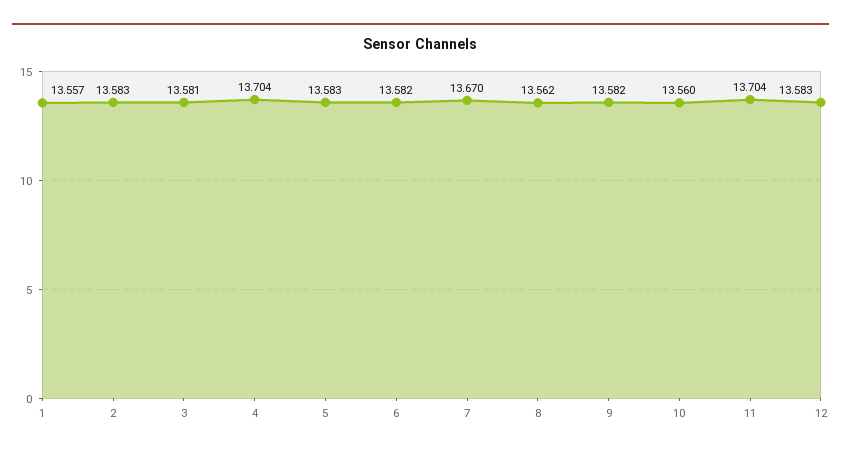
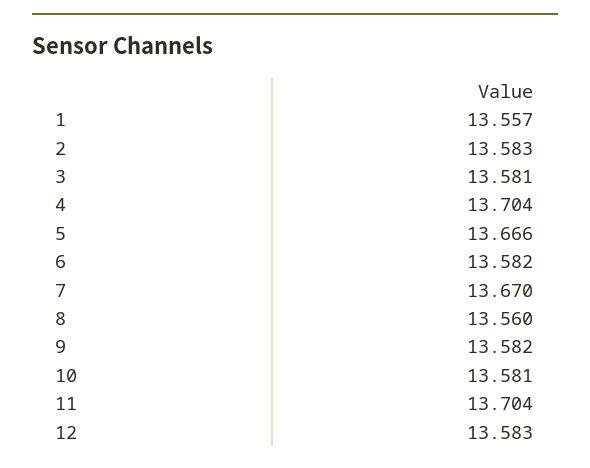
  {
    "1": 13.557,
    "2": 13.583,
    "3": 13.581,
    "4": 13.704,
-   "5": 13.583,
+   "5": 13.666,
    "6": 13.582,
    "7": 13.67,
-   "8": 13.562,
+   "8": 13.56,
    "9": 13.582,
-   "10": 13.56,
+   "10": 13.581,
    "11": 13.704,
    "12": 13.583
  }

